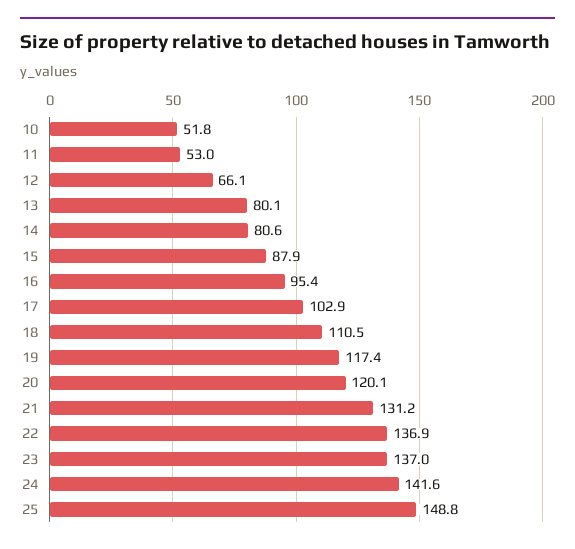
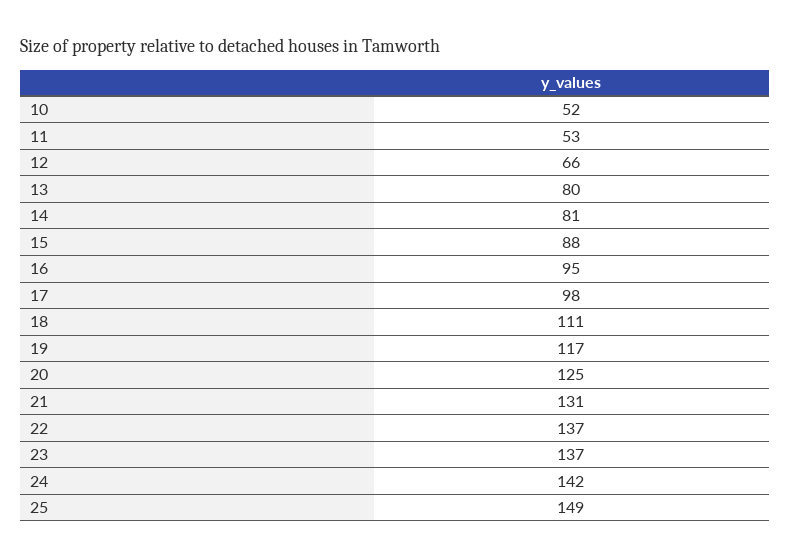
  {
    "10": 51.8,
    "11": 53,
    "12": 66.1,
    "13": 80.1,
    "14": 80.6,
    "15": 87.9,
    "16": 95.4,
-   "17": 102.9,
+   "17": 98,
    "18": 110.5,
    "19": 117.4,
-   "20": 120.1,
+   "20": 125,
    "21": 131.2,
    "22": 136.9,
    "23": 137,
    "24": 141.6,
    "25": 148.8
  }

